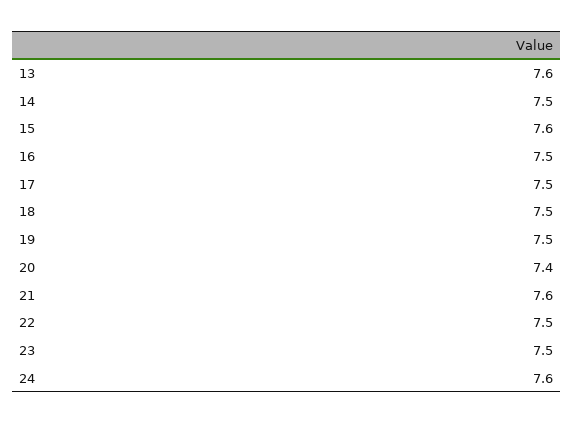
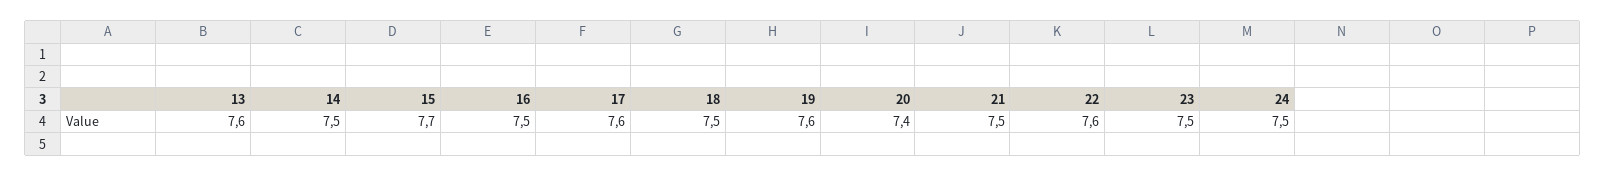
  {
    "13": 7.6,
    "14": 7.5,
-   "15": 7.6,
+   "15": 7.7,
    "16": 7.5,
-   "17": 7.5,
+   "17": 7.6,
    "18": 7.5,
-   "19": 7.5,
+   "19": 7.6,
    "20": 7.4,
-   "21": 7.6,
+   "21": 7.5,
-   "22": 7.5,
+   "22": 7.6,
    "23": 7.5,
-   "24": 7.6
+   "24": 7.5
  }

